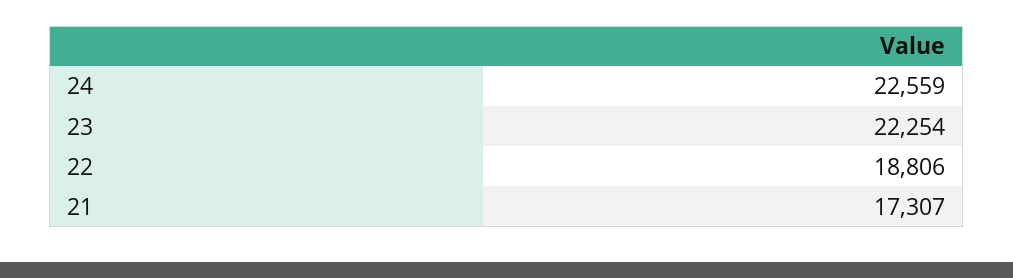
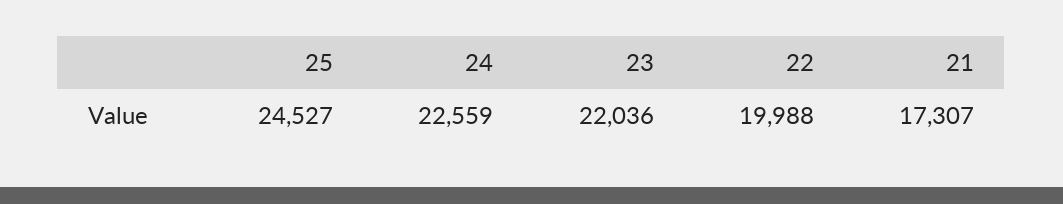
  {
    "24": 22559,
-   "23": 22254,
+   "23": 22036,
-   "22": 18806,
+   "22": 19988,
-   "21": 17307
+   "21": 17307,
+   "25": 24527
  }

